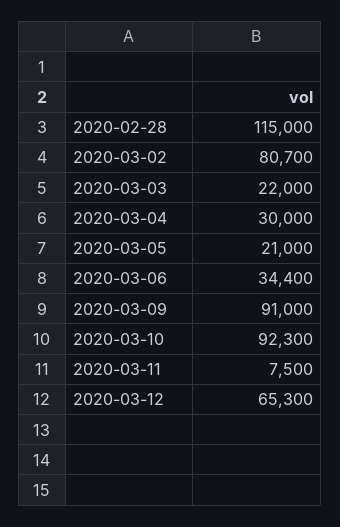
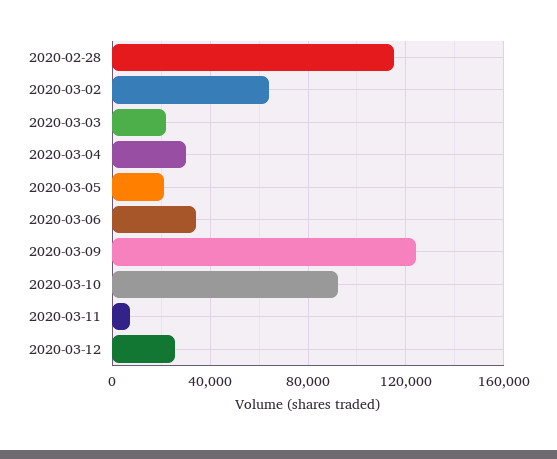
  {
    "2020-02-28": 115000,
-   "2020-03-02": 80700,
+   "2020-03-02": 65000,
    "2020-03-03": 22000,
    "2020-03-04": 30000,
    "2020-03-05": 21000,
    "2020-03-06": 34400,
-   "2020-03-09": 91000,
+   "2020-03-09": 125000,
    "2020-03-10": 92300,
    "2020-03-11": 7500,
-   "2020-03-12": 65300
+   "2020-03-12": 25000
  }

